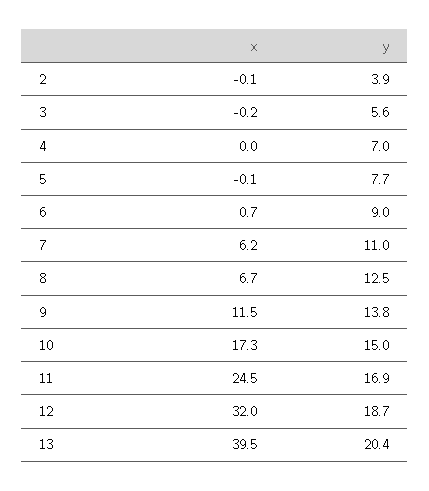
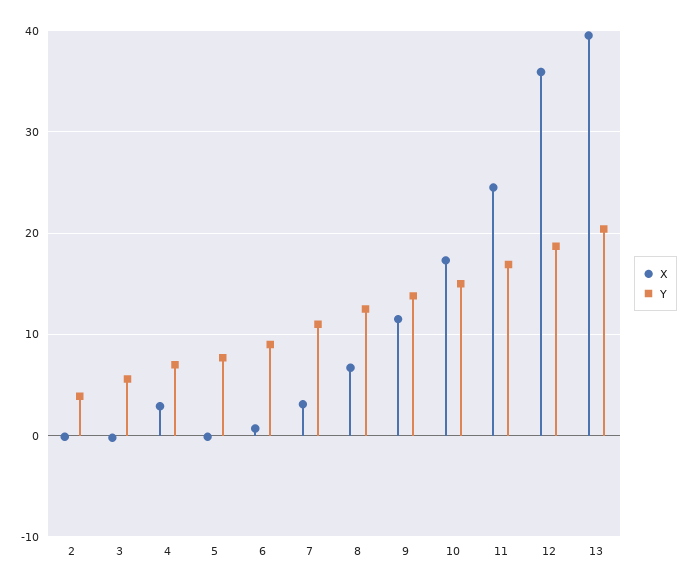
  {
    "x": {
      "2": -0.1,
      "3": -0.2,
-     "4": 0,
+     "4": 3,
      "5": -0.1,
      "6": 0.7,
-     "7": 6.2,
+     "7": 3,
      "8": 6.7,
      "9": 11.5,
      "10": 17.3,
      "11": 24.5,
-     "12": 32,
+     "12": 36,
      "13": 39.5
    },
    "y": {
      "2": 3.9,
      "3": 5.6,
      "4": 7,
      "5": 7.7,
      "6": 9,
      "7": 11,
      "8": 12.5,
      "9": 13.8,
      "10": 15,
      "11": 16.9,
      "12": 18.7,
      "13": 20.4
    }
  }

